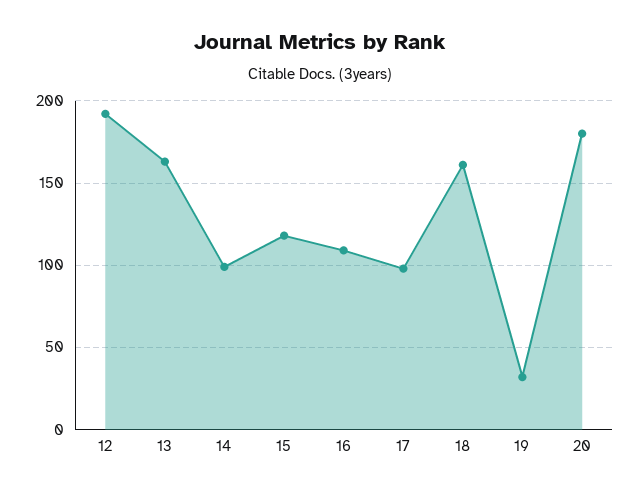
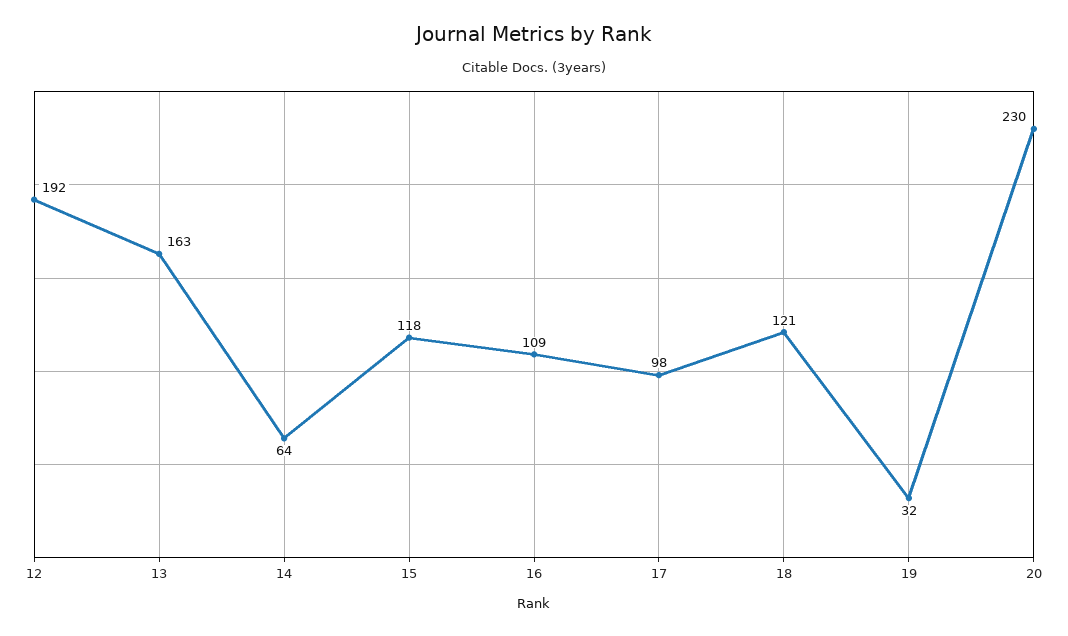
  {
    "12": 192,
    "13": 163,
-   "14": 100,
+   "14": 64,
    "15": 118,
    "16": 109,
    "17": 98,
-   "18": 160,
+   "18": 121,
    "19": 32,
-   "20": 180
+   "20": 230
  }

